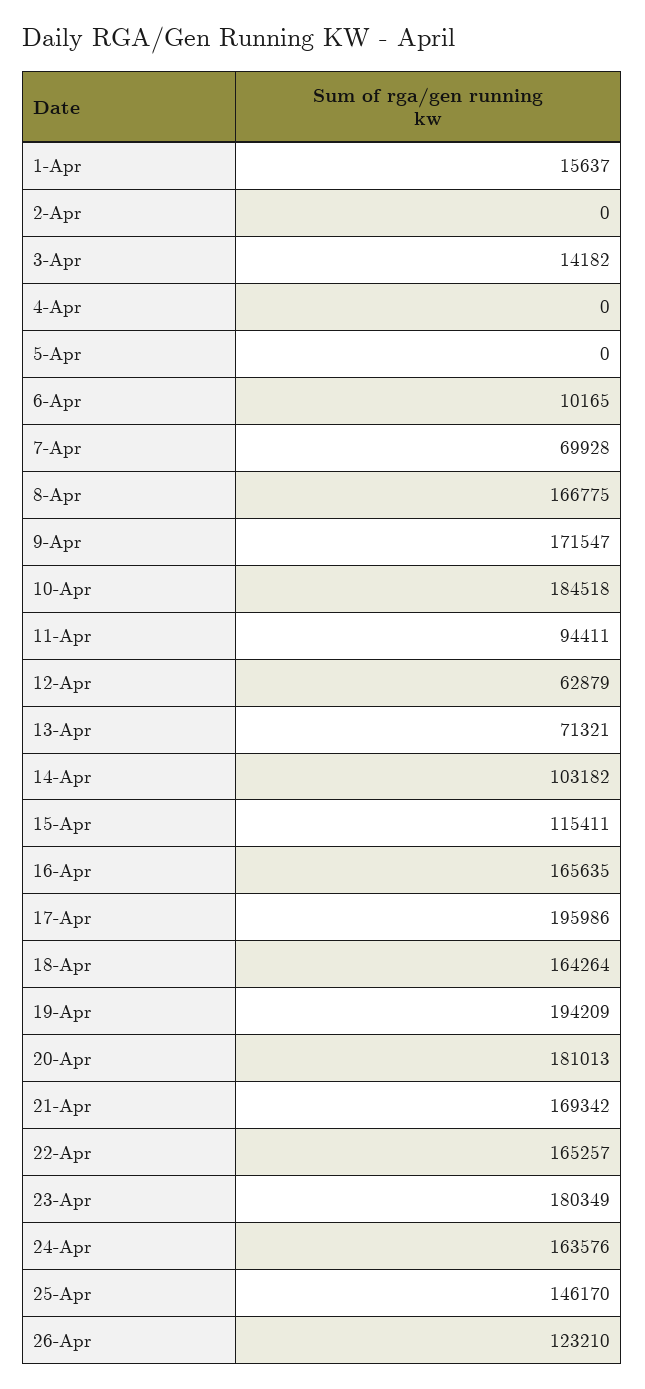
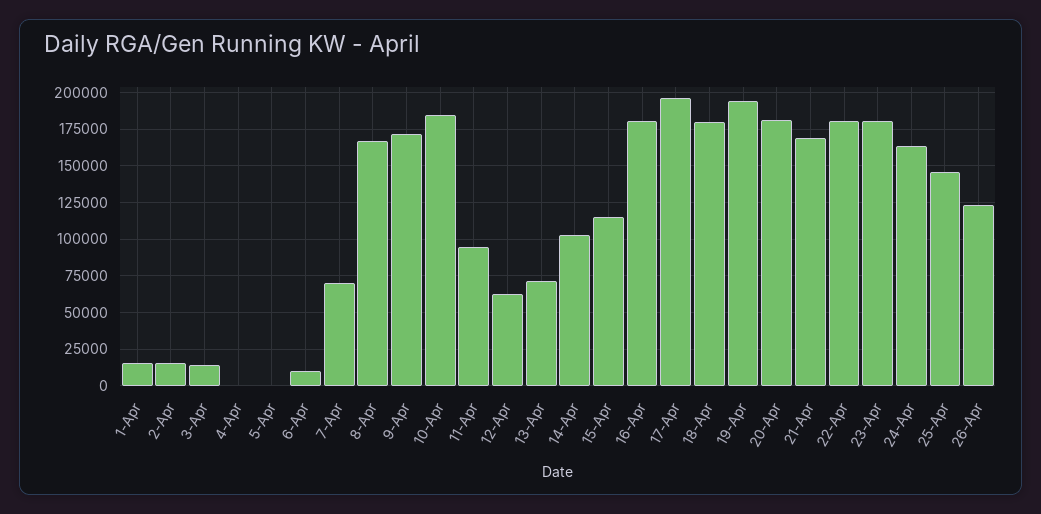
  {
    "1-Apr": 15637,
-   "2-Apr": 0,
+   "2-Apr": 15000,
    "3-Apr": 14182,
    "4-Apr": 0,
    "5-Apr": 0,
    "6-Apr": 10165,
    "7-Apr": 69928,
    "8-Apr": 166775,
    "9-Apr": 171547,
    "10-Apr": 184518,
    "11-Apr": 94411,
    "12-Apr": 62879,
    "13-Apr": 71321,
    "14-Apr": 103182,
    "15-Apr": 115411,
-   "16-Apr": 165635,
+   "16-Apr": 180000,
    "17-Apr": 195986,
-   "18-Apr": 164264,
+   "18-Apr": 180000,
    "19-Apr": 194209,
    "20-Apr": 181013,
    "21-Apr": 169342,
-   "22-Apr": 165257,
+   "22-Apr": 180000,
    "23-Apr": 180349,
    "24-Apr": 163576,
    "25-Apr": 146170,
    "26-Apr": 123210
  }

